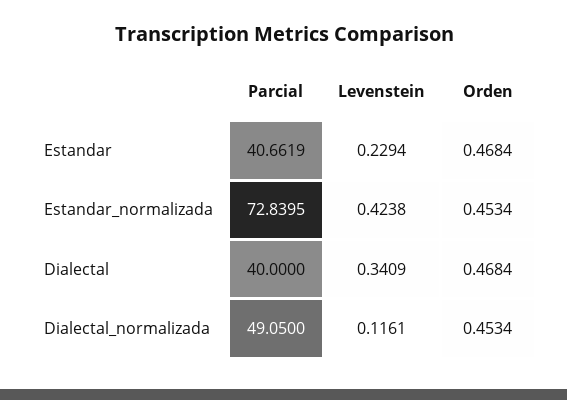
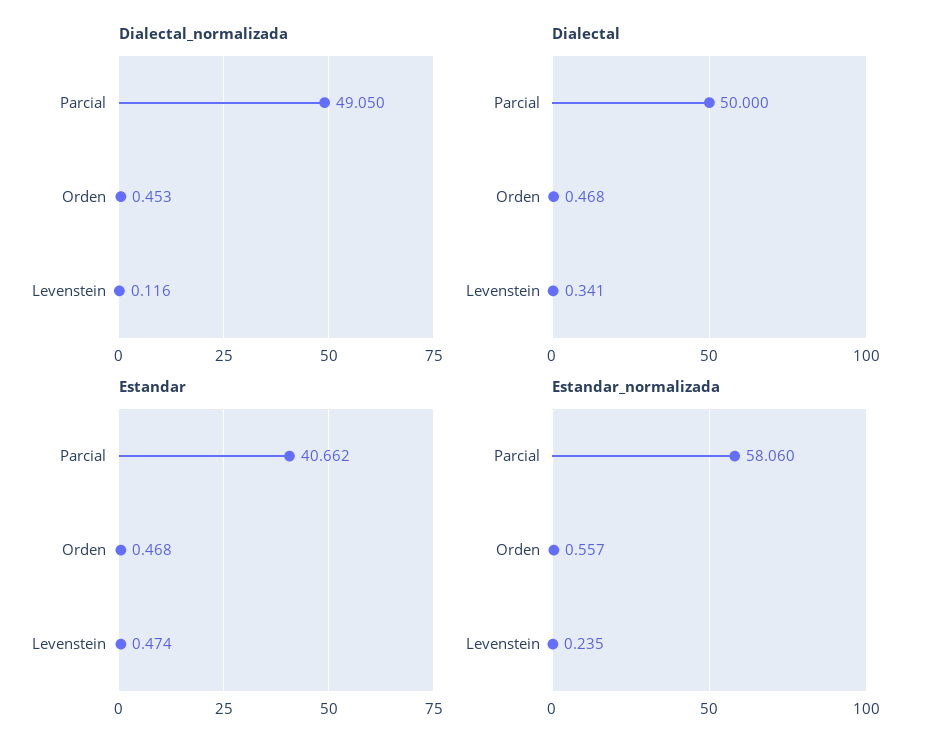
  {
    "Estandar": {
      "Parcial": 40.6619,
-     "Levenstein": 0.2294,
+     "Levenstein": 0.474,
      "Orden": 0.4684
    },
    "Estandar_normalizada": {
-     "Parcial": 72.8395,
+     "Parcial": 58.06,
-     "Levenstein": 0.4238,
+     "Levenstein": 0.235,
-     "Orden": 0.4534
+     "Orden": 0.557
    },
    "Dialectal": {
-     "Parcial": 40,
+     "Parcial": 50,
      "Levenstein": 0.3409,
      "Orden": 0.4684
    },
    "Dialectal_normalizada": {
      "Parcial": 49.05,
      "Levenstein": 0.1161,
      "Orden": 0.4534
    }
  }

